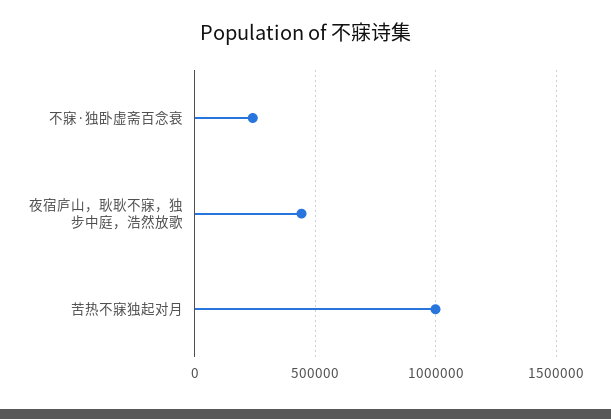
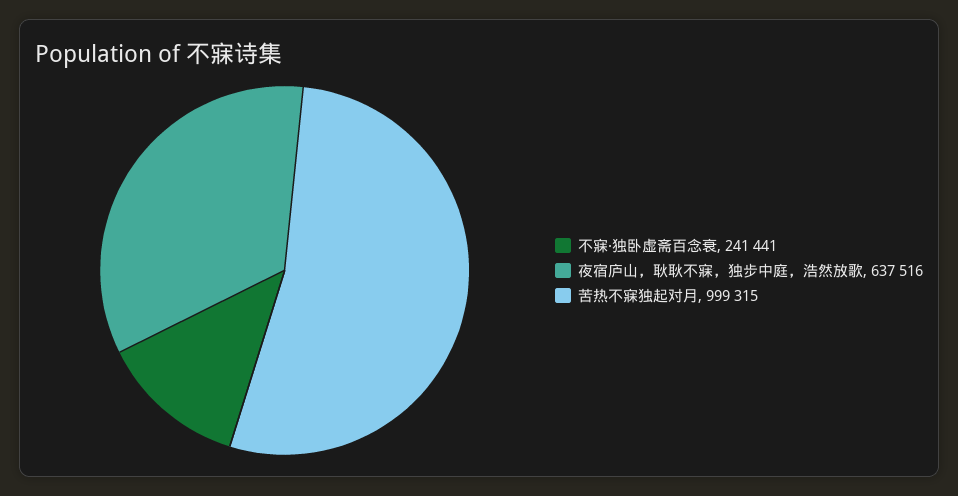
  {
    "不寐·独卧虚斋百念衰": 241441,
-   "夜宿庐山，耿耿不寐，独步中庭，浩然放歌": 450000,
+   "夜宿庐山，耿耿不寐，独步中庭，浩然放歌": 637516,
    "苦热不寐独起对月": 999315
  }

